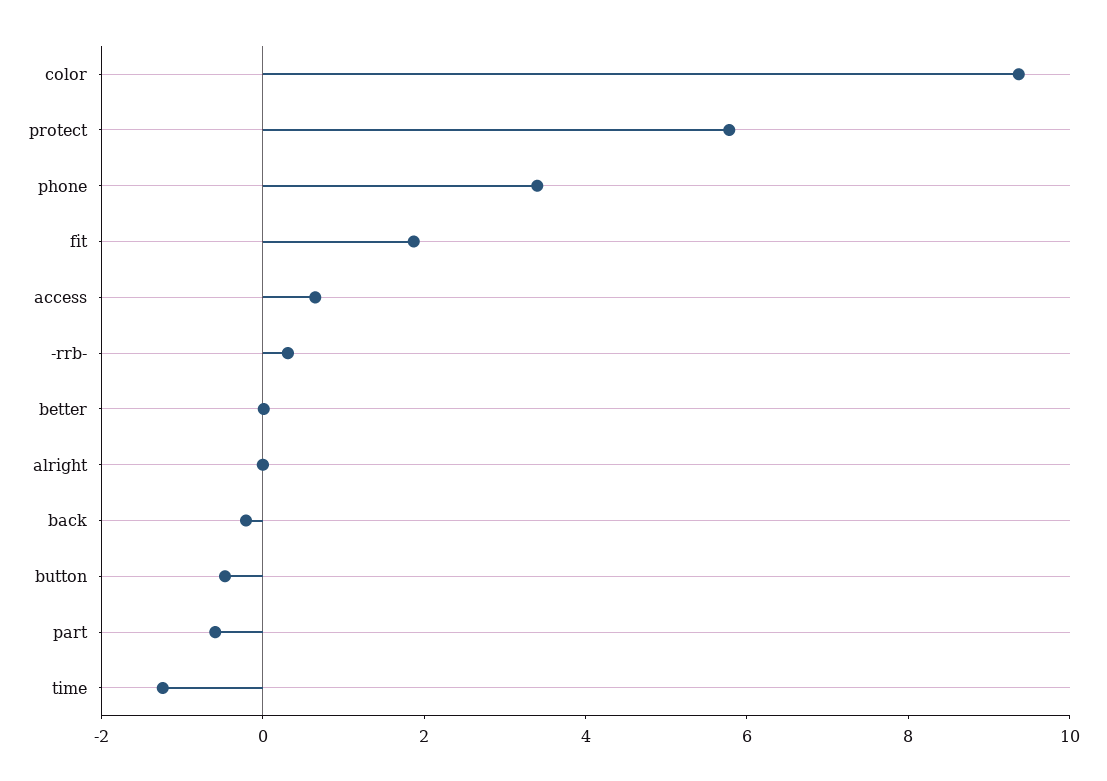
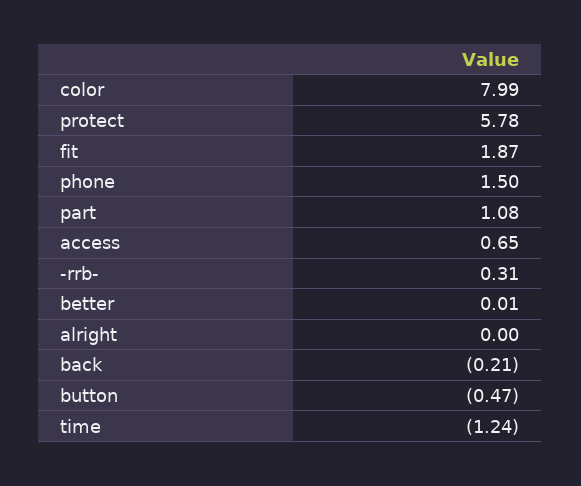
  {
-   "color": 9.5,
+   "color": 7.99,
    "protect": 5.78,
-   "phone": 3.5,
+   "phone": 1.5,
    "fit": 1.87,
    "access": 0.65,
    "-rrb-": 0.31,
    "better": 0.01,
    "alright": 0,
    "back": -0.21,
    "button": -0.47,
-   "part": -0.5,
+   "part": 1.08,
    "time": -1.24
  }

